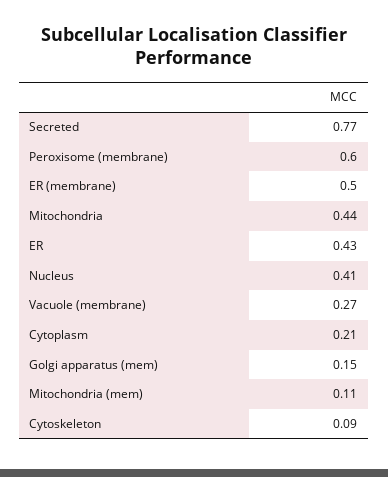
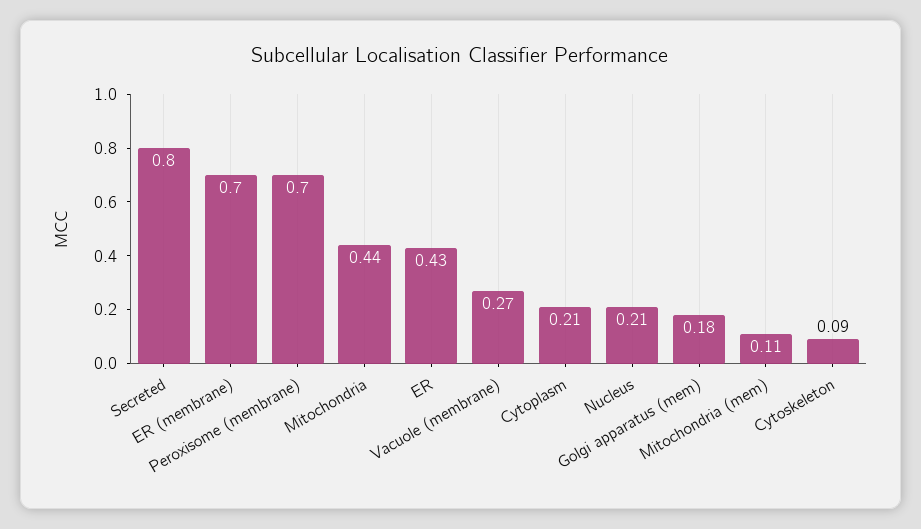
  {
-   "Secreted": 0.77,
+   "Secreted": 0.8,
-   "Peroxisome (membrane)": 0.6,
+   "Peroxisome (membrane)": 0.7,
-   "ER (membrane)": 0.5,
+   "ER (membrane)": 0.7,
    "Mitochondria": 0.44,
    "ER": 0.43,
-   "Nucleus": 0.41,
+   "Nucleus": 0.21,
    "Vacuole (membrane)": 0.27,
    "Cytoplasm": 0.21,
-   "Golgi apparatus (mem)": 0.15,
+   "Golgi apparatus (mem)": 0.18,
    "Mitochondria (mem)": 0.11,
    "Cytoskeleton": 0.09
  }

